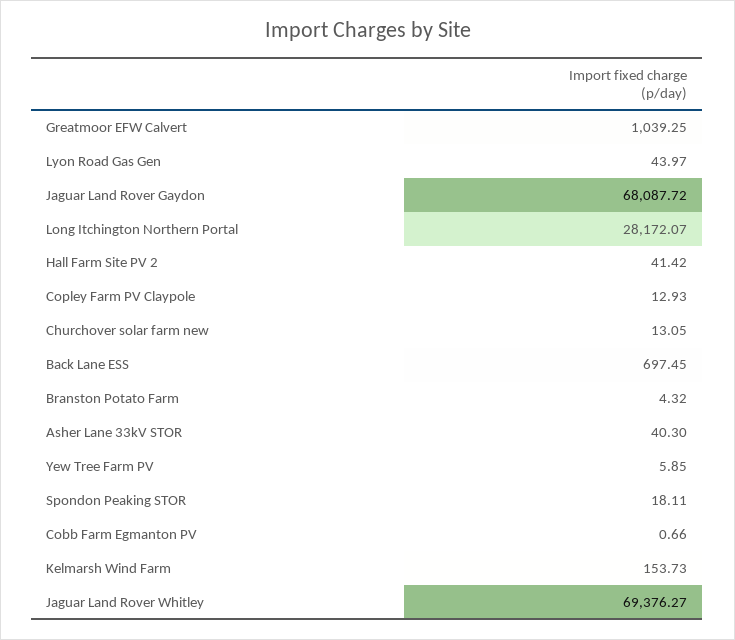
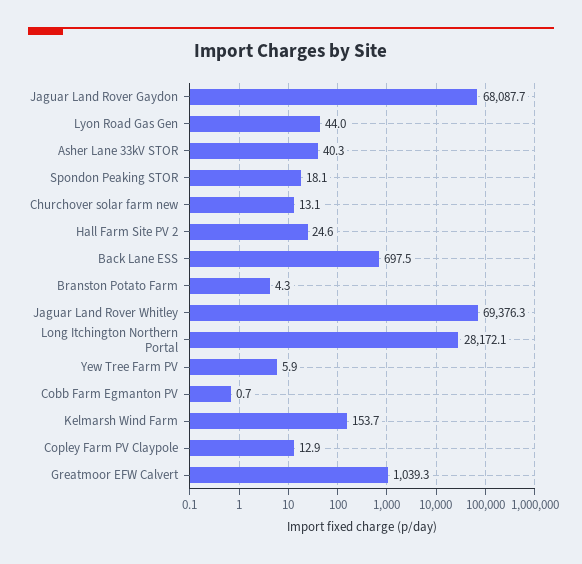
  {
    "Greatmoor EFW Calvert": 1039.25,
    "Lyon Road Gas Gen": 43.97,
    "Jaguar Land Rover Gaydon": 68087.72,
    "Long Itchington Northern Portal": 28172.07,
-   "Hall Farm Site PV 2": 41.42,
+   "Hall Farm Site PV 2": 24.6,
    "Copley Farm PV Claypole": 12.93,
    "Churchover solar farm new": 13.05,
    "Back Lane ESS": 697.45,
    "Branston Potato Farm": 4.32,
    "Asher Lane 33kV STOR": 40.3,
    "Yew Tree Farm PV": 5.85,
    "Spondon Peaking STOR": 18.11,
    "Cobb Farm Egmanton PV": 0.66,
    "Kelmarsh Wind Farm": 153.73,
    "Jaguar Land Rover Whitley": 69376.27
  }

